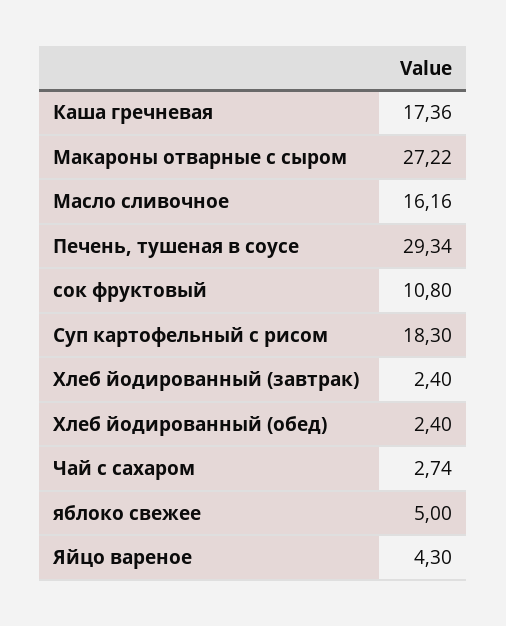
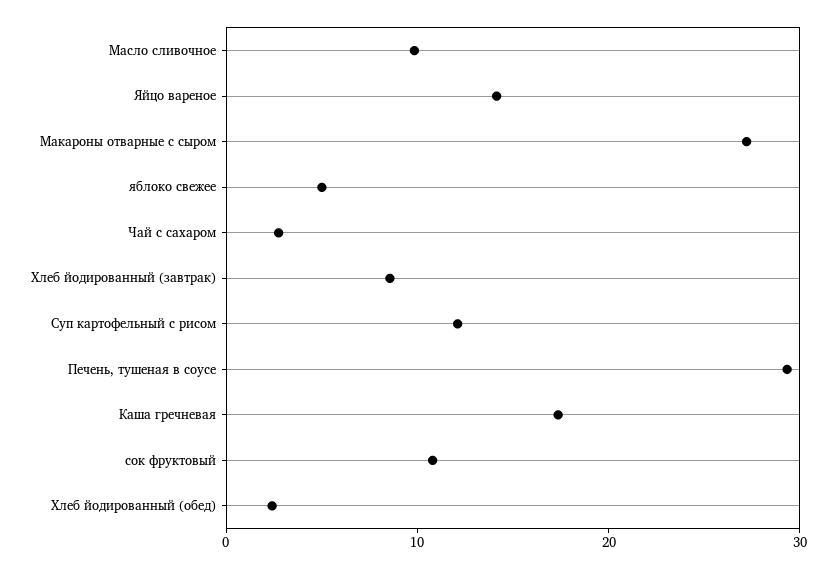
  {
    "Каша гречневая": 17.36,
    "Макароны отварные с сыром": 27.22,
-   "Масло сливочное": 16.16,
+   "Масло сливочное": 10,
    "Печень, тушеная в соусе": 29.34,
    "сок фруктовый": 10.8,
-   "Суп картофельный с рисом": 18.3,
+   "Суп картофельный с рисом": 12,
-   "Хлеб йодированный (завтрак)": 2.4,
+   "Хлеб йодированный (завтрак)": 8,
    "Хлеб йодированный (обед)": 2.4,
    "Чай с сахаром": 2.74,
    "яблоко свежее": 5,
-   "Яйцо вареное": 4.3
+   "Яйцо вареное": 14
  }

